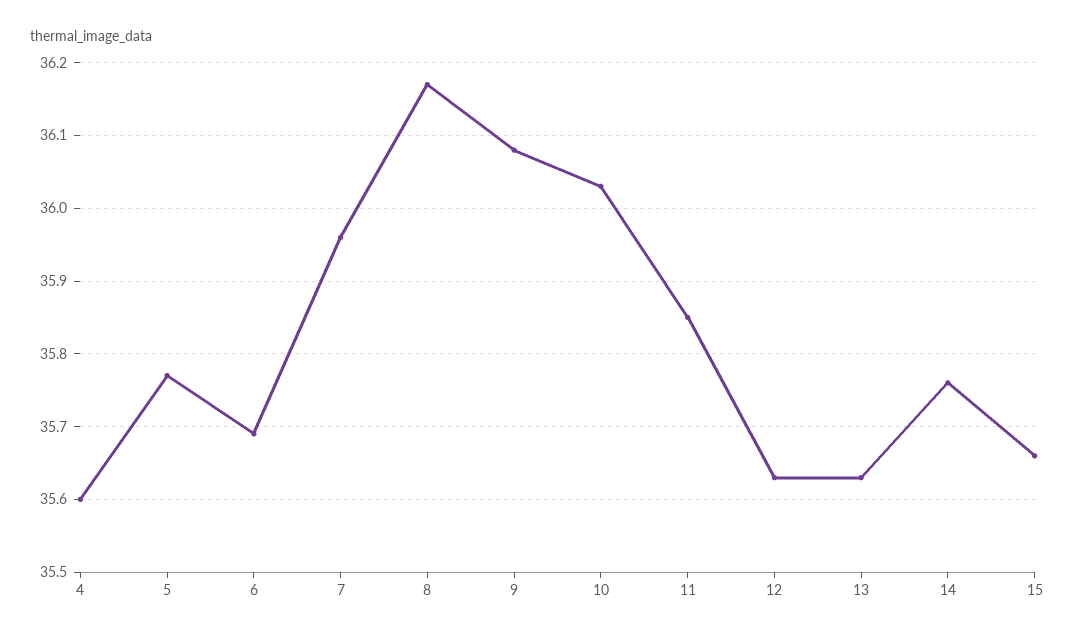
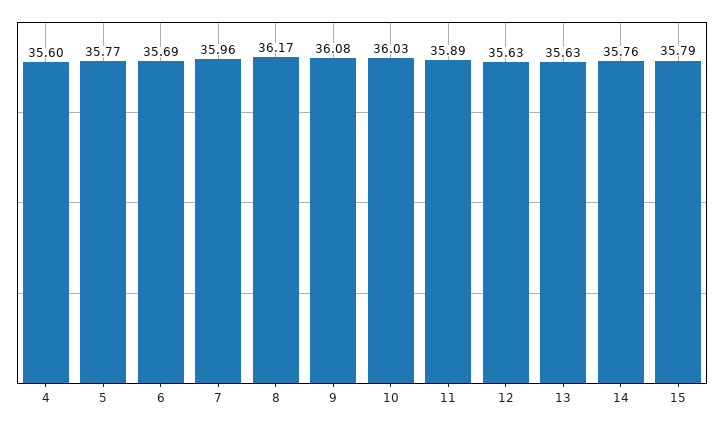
  {
    "4": 35.6,
    "5": 35.77,
    "6": 35.69,
    "7": 35.96,
    "8": 36.17,
    "9": 36.08,
    "10": 36.03,
-   "11": 35.85,
+   "11": 35.89,
    "12": 35.63,
    "13": 35.63,
    "14": 35.76,
-   "15": 35.66
+   "15": 35.79
  }

